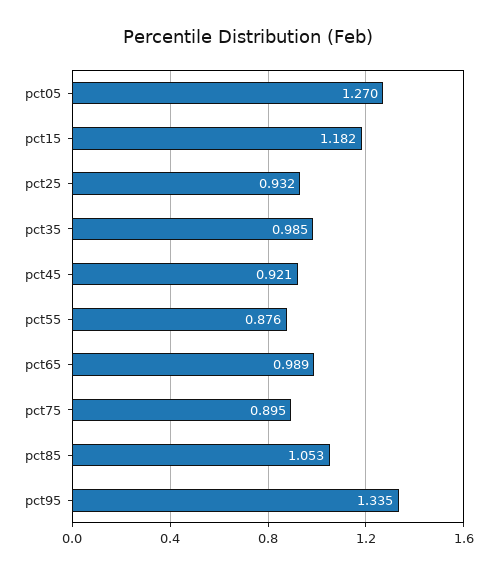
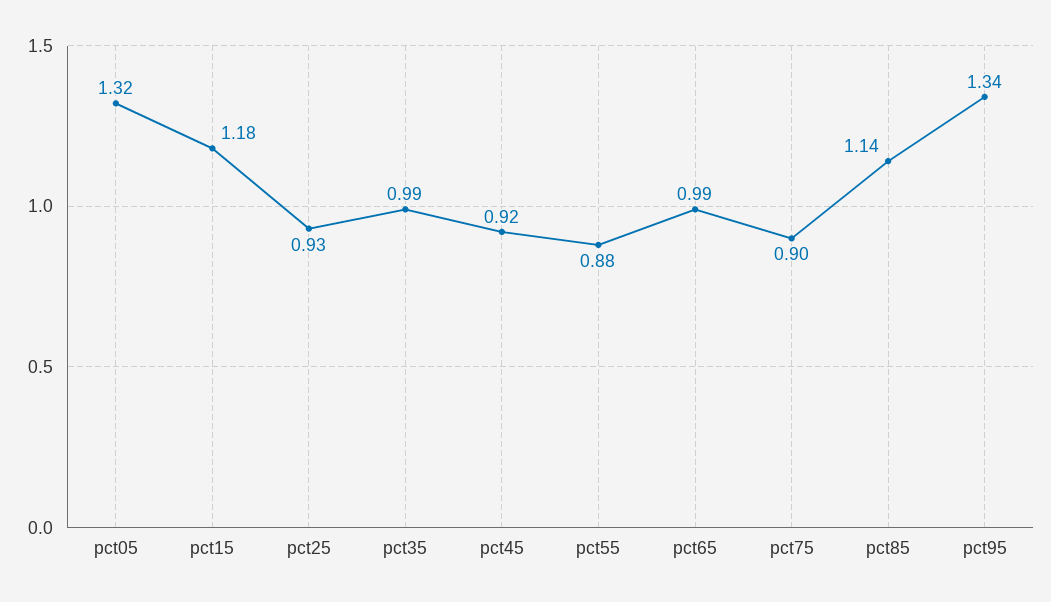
  {
-   "pct05": 1.27,
+   "pct05": 1.32,
    "pct15": 1.182,
    "pct25": 0.932,
    "pct35": 0.985,
    "pct45": 0.921,
    "pct55": 0.876,
    "pct65": 0.989,
    "pct75": 0.895,
-   "pct85": 1.053,
+   "pct85": 1.14,
    "pct95": 1.335
  }

